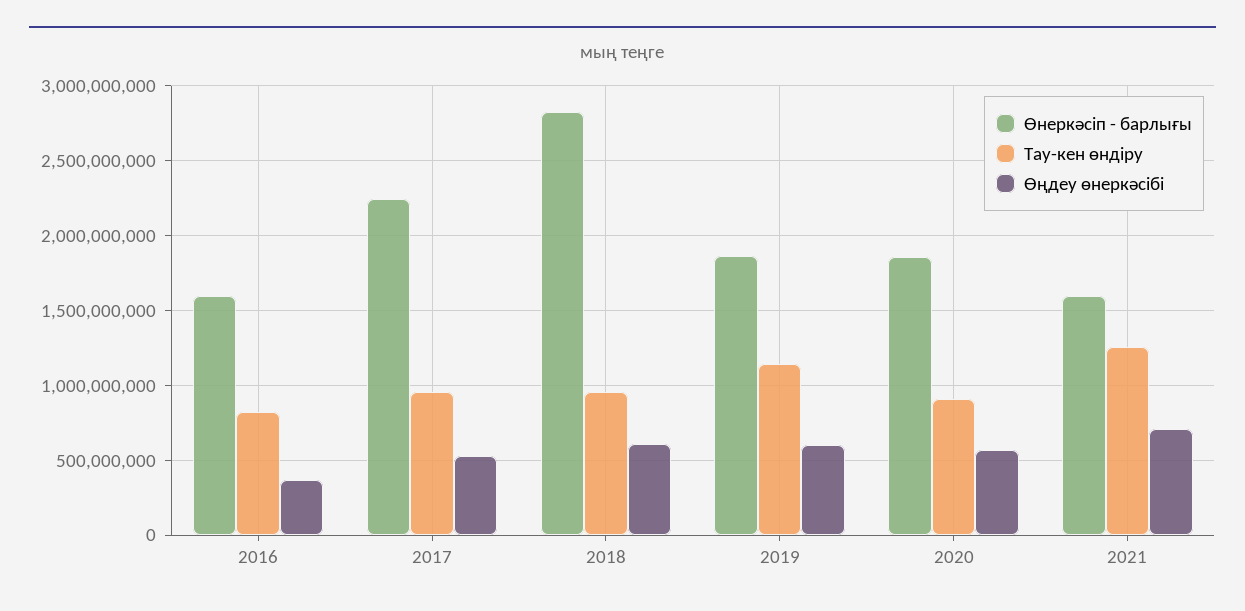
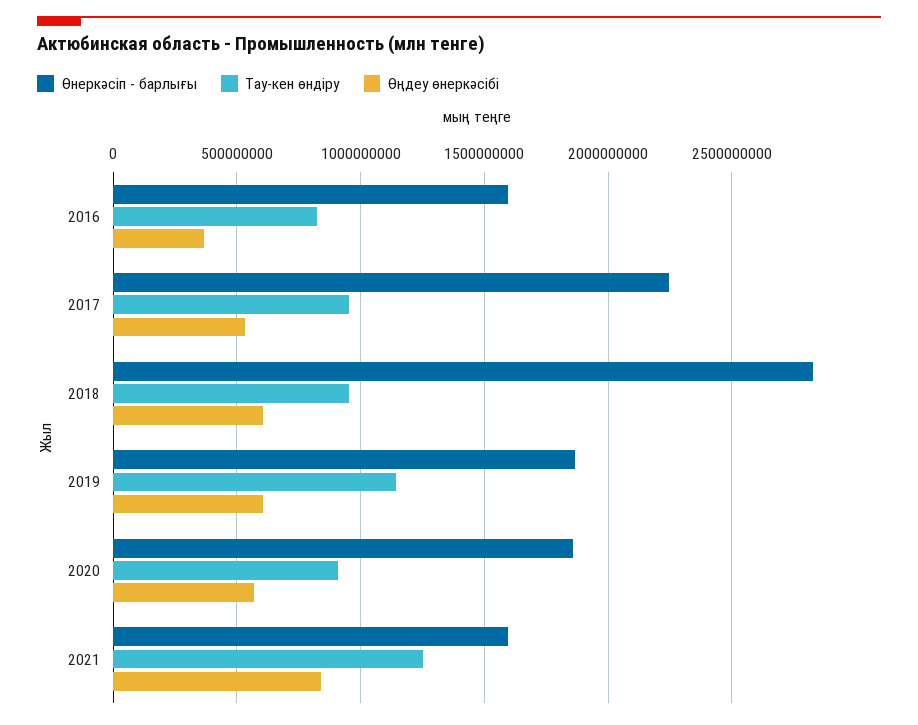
  {
    "Өнеркәсіп - барлығы": {
      "2016": 1600000000,
      "2017": 2250000000,
      "2018": 2850000000,
      "2019": 1850000000,
      "2020": 1850000000,
      "2021": 1600000000
    },
    "Тау-кен өндіру": {
      "2016": 800000000,
      "2017": 950000000,
      "2018": 950000000,
      "2019": 1150000000,
      "2020": 900000000,
      "2021": 1250000000
    },
    "Өңдеу өнеркәсібі": {
      "2016": 350000000,
      "2017": 550000000,
      "2018": 600000000,
      "2019": 600000000,
      "2020": 550000000,
-     "2021": 700000000
+     "2021": 850000000
    }
  }

